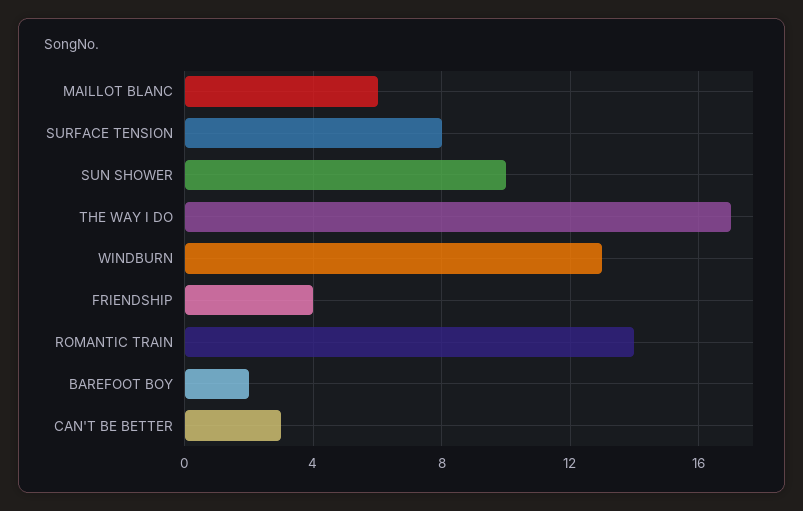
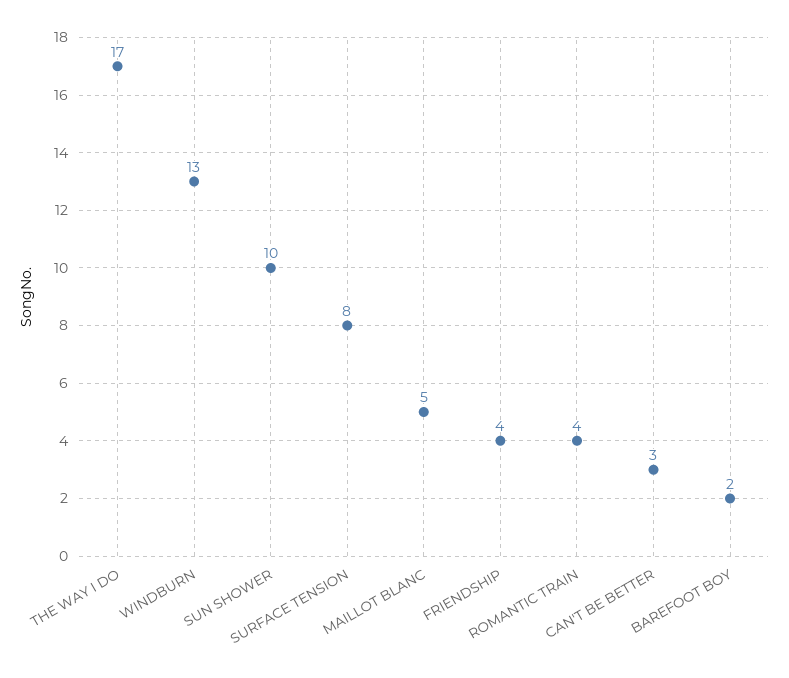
  {
-   "MAILLOT BLANC": 6,
+   "MAILLOT BLANC": 5,
    "SURFACE TENSION": 8,
    "SUN SHOWER": 10,
    "THE WAY I DO": 17,
    "WINDBURN": 13,
    "FRIENDSHIP": 4,
-   "ROMANTIC TRAIN": 14,
+   "ROMANTIC TRAIN": 4,
    "BAREFOOT BOY": 2,
    "CAN'T BE BETTER": 3
  }

